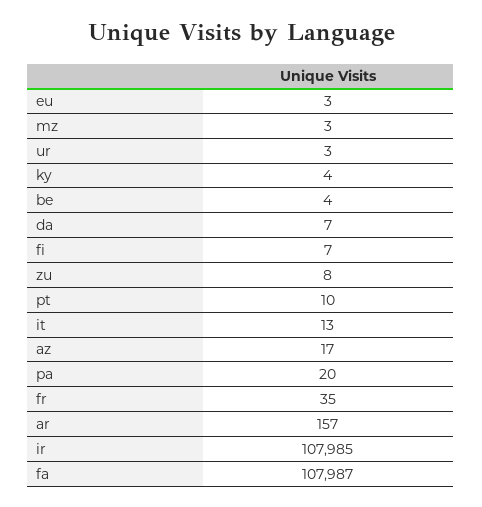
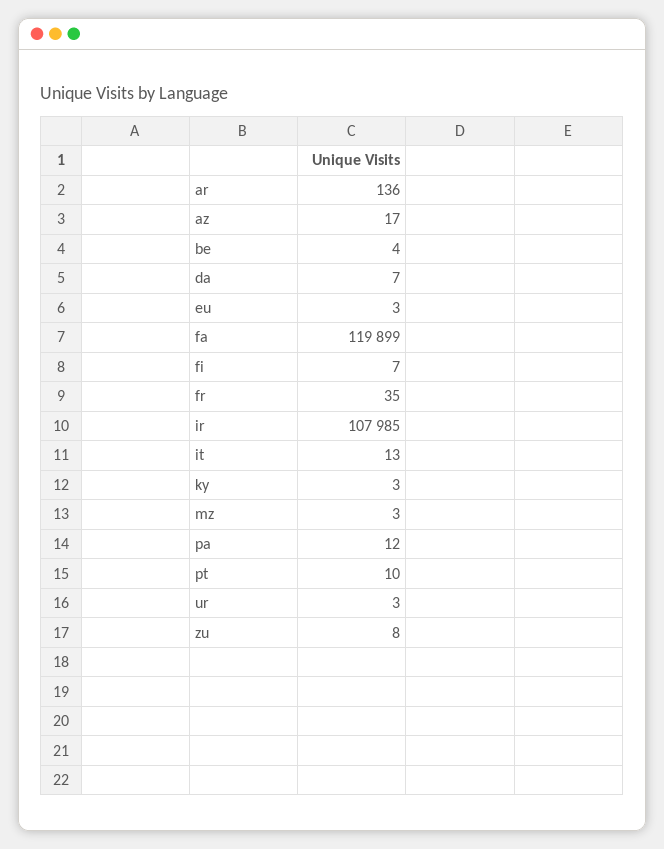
  {
    "eu": 3,
    "mz": 3,
    "ur": 3,
-   "ky": 4,
+   "ky": 3,
    "be": 4,
    "da": 7,
    "fi": 7,
    "zu": 8,
    "pt": 10,
    "it": 13,
    "az": 17,
-   "pa": 20,
+   "pa": 12,
    "fr": 35,
-   "ar": 157,
+   "ar": 136,
    "ir": 107985,
-   "fa": 107987
+   "fa": 119899
  }

